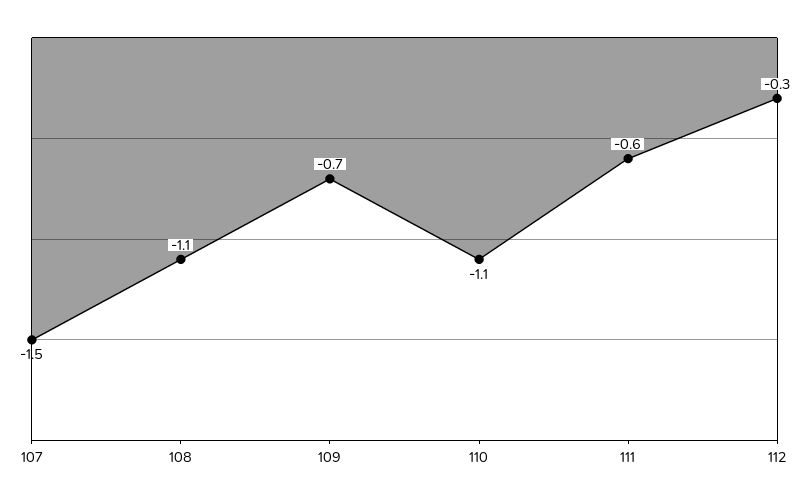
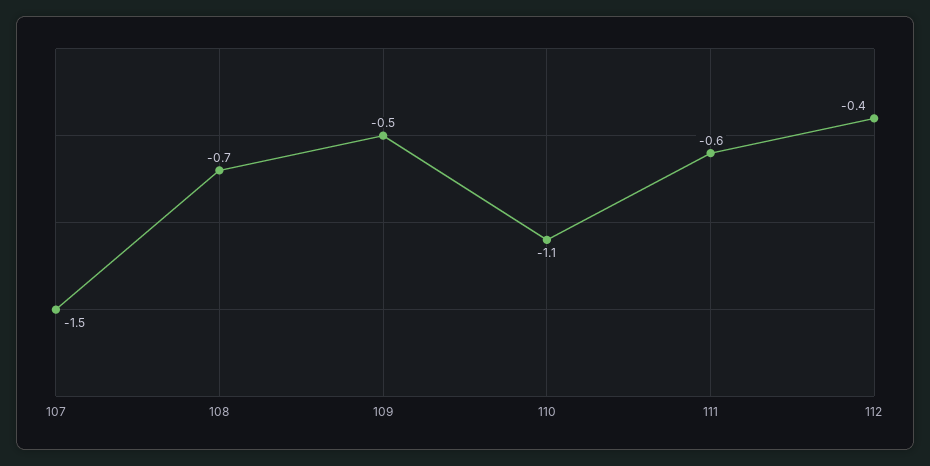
  {
    "107": -1.5,
-   "108": -1.1,
+   "108": -0.7,
-   "109": -0.7,
+   "109": -0.5,
    "110": -1.1,
    "111": -0.6,
-   "112": -0.3
+   "112": -0.4
  }

